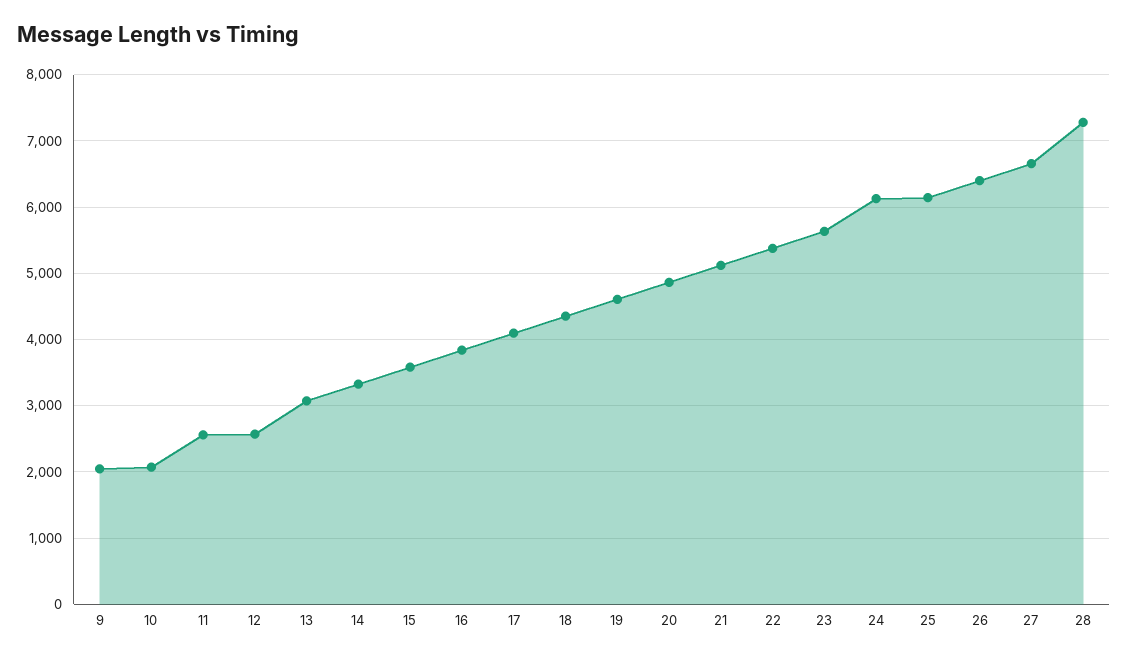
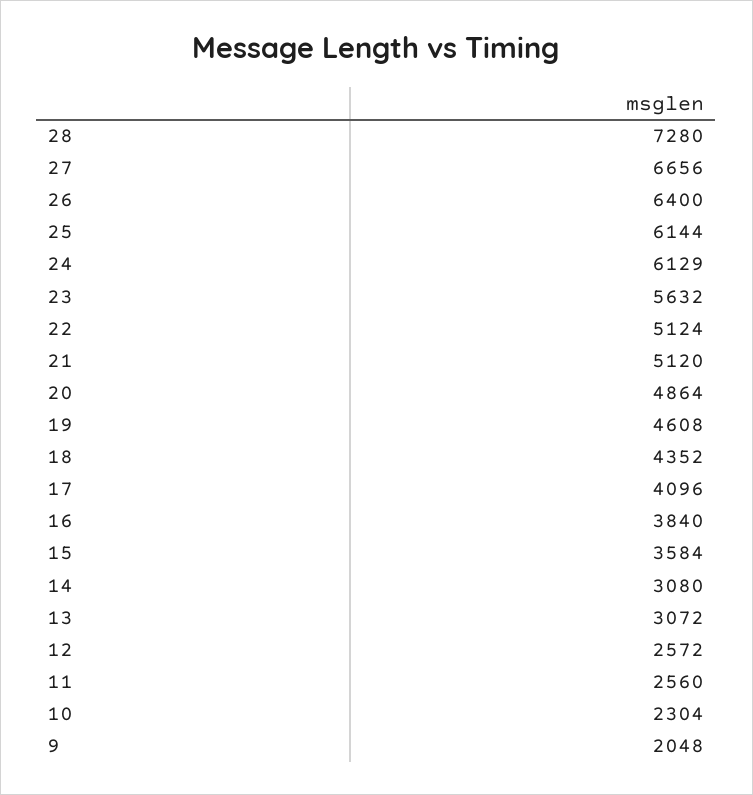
  {
    "9": 2048,
-   "10": 2100,
+   "10": 2304,
    "11": 2560,
    "12": 2572,
    "13": 3072,
-   "14": 3300,
+   "14": 3080,
    "15": 3584,
    "16": 3840,
    "17": 4096,
    "18": 4352,
    "19": 4608,
    "20": 4864,
    "21": 5120,
-   "22": 5400,
+   "22": 5124,
    "23": 5632,
    "24": 6129,
    "25": 6144,
    "26": 6400,
    "27": 6656,
    "28": 7280
  }

